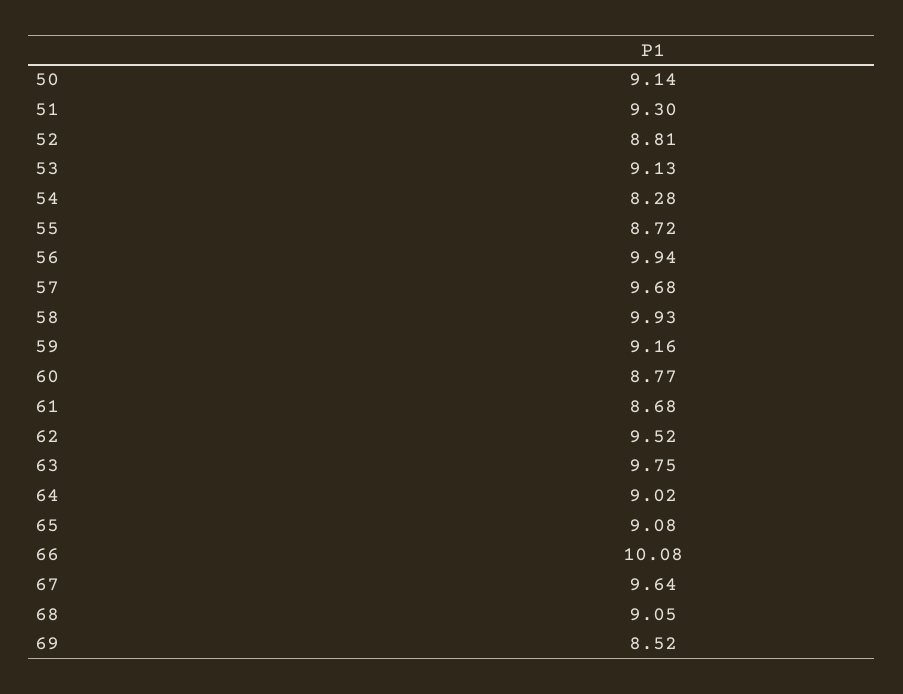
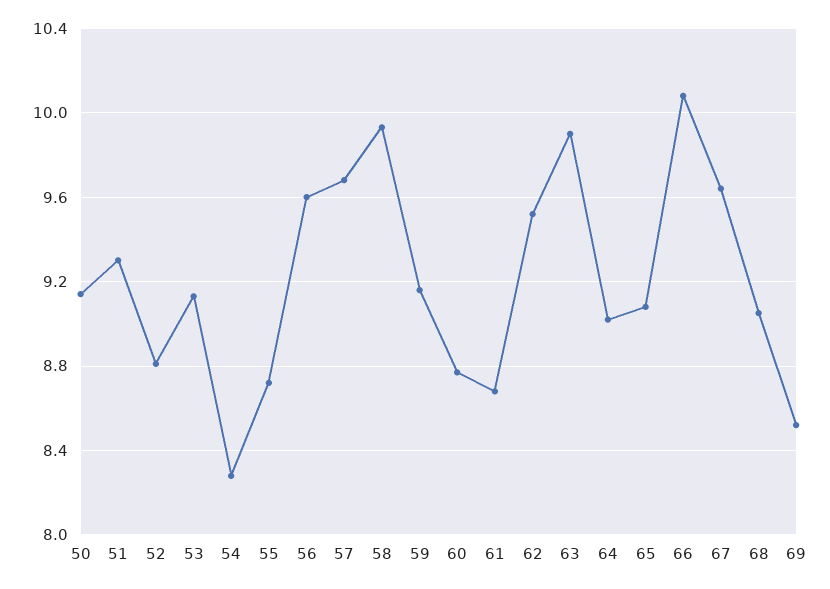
  {
    "50": 9.14,
    "51": 9.3,
    "52": 8.81,
    "53": 9.13,
    "54": 8.28,
    "55": 8.72,
-   "56": 9.94,
+   "56": 9.6,
    "57": 9.68,
    "58": 9.93,
    "59": 9.16,
    "60": 8.77,
    "61": 8.68,
    "62": 9.52,
-   "63": 9.75,
+   "63": 9.9,
    "64": 9.02,
    "65": 9.08,
    "66": 10.08,
    "67": 9.64,
    "68": 9.05,
    "69": 8.52
  }

